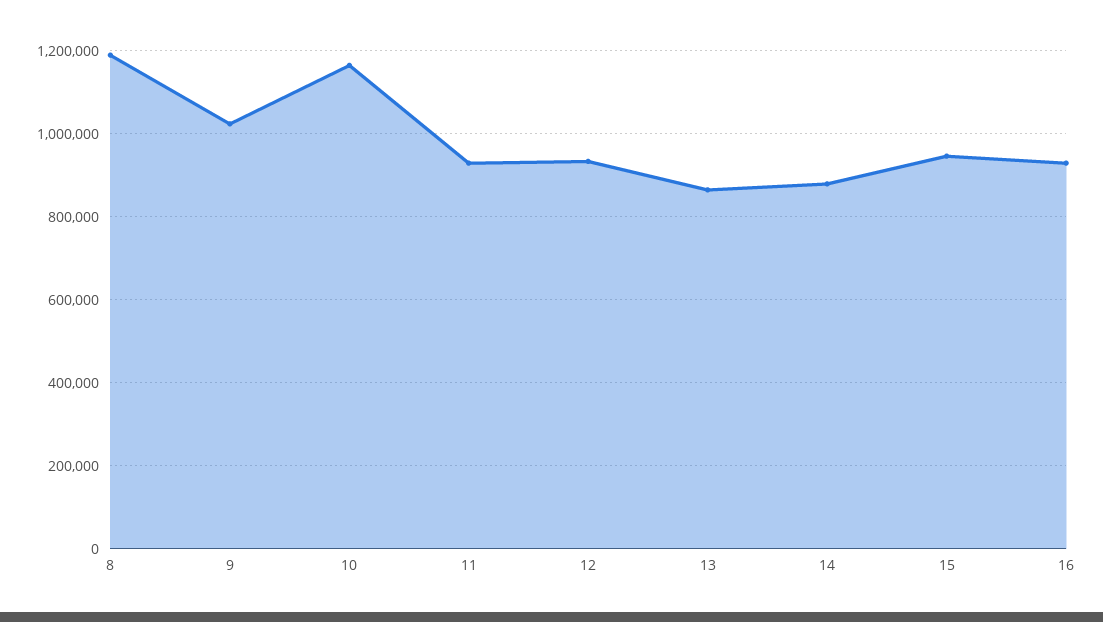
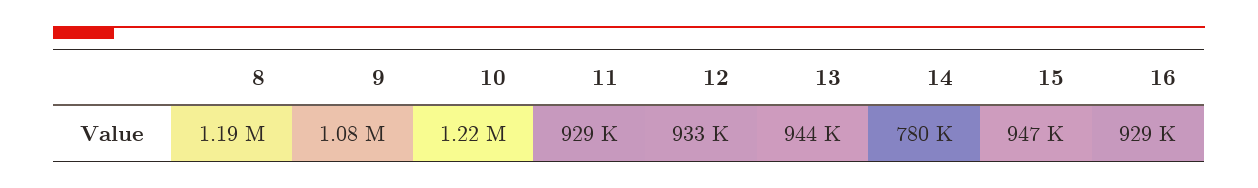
  {
    "8": 1190000,
-   "9": 1020000,
+   "9": 1080000,
-   "10": 1160000,
+   "10": 1220000,
    "11": 929000,
    "12": 933000,
-   "13": 860000,
+   "13": 944000,
-   "14": 880000,
+   "14": 780000,
    "15": 947000,
    "16": 929000
  }

